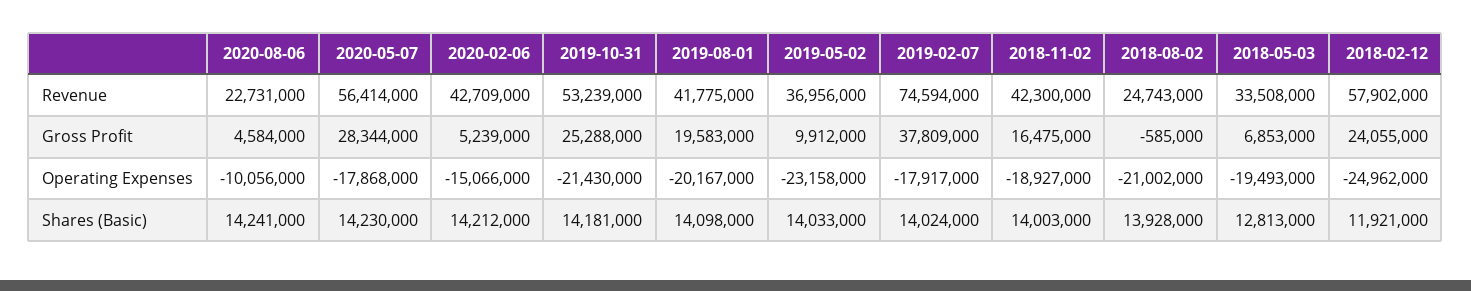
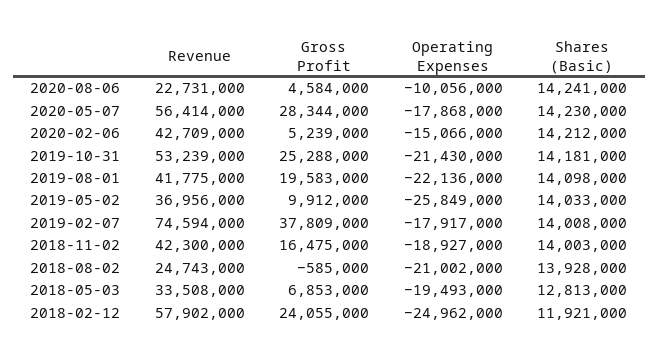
  {
    "2020-08-06": {
      "Revenue": 22731000,
      "Gross Profit": 4584000,
      "Operating Expenses": -10056000,
      "Shares (Basic)": 14241000
    },
    "2020-05-07": {
      "Revenue": 56414000,
      "Gross Profit": 28344000,
      "Operating Expenses": -17868000,
      "Shares (Basic)": 14230000
    },
    "2020-02-06": {
      "Revenue": 42709000,
      "Gross Profit": 5239000,
      "Operating Expenses": -15066000,
      "Shares (Basic)": 14212000
    },
    "2019-10-31": {
      "Revenue": 53239000,
      "Gross Profit": 25288000,
      "Operating Expenses": -21430000,
      "Shares (Basic)": 14181000
    },
    "2019-08-01": {
      "Revenue": 41775000,
      "Gross Profit": 19583000,
-     "Operating Expenses": -20167000,
+     "Operating Expenses": -22136000,
      "Shares (Basic)": 14098000
    },
    "2019-05-02": {
      "Revenue": 36956000,
      "Gross Profit": 9912000,
-     "Operating Expenses": -23158000,
+     "Operating Expenses": -25849000,
      "Shares (Basic)": 14033000
    },
    "2019-02-07": {
      "Revenue": 74594000,
      "Gross Profit": 37809000,
      "Operating Expenses": -17917000,
-     "Shares (Basic)": 14024000
+     "Shares (Basic)": 14008000
    },
    "2018-11-02": {
      "Revenue": 42300000,
      "Gross Profit": 16475000,
      "Operating Expenses": -18927000,
      "Shares (Basic)": 14003000
    },
    "2018-08-02": {
      "Revenue": 24743000,
      "Gross Profit": -585000,
      "Operating Expenses": -21002000,
      "Shares (Basic)": 13928000
    },
    "2018-05-03": {
      "Revenue": 33508000,
      "Gross Profit": 6853000,
      "Operating Expenses": -19493000,
      "Shares (Basic)": 12813000
    },
    "2018-02-12": {
      "Revenue": 57902000,
      "Gross Profit": 24055000,
      "Operating Expenses": -24962000,
      "Shares (Basic)": 11921000
    }
  }

